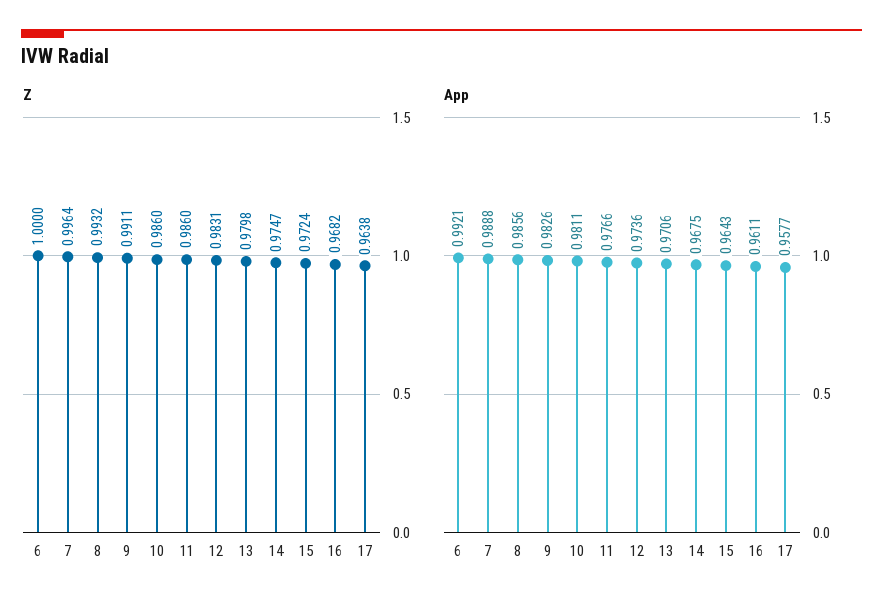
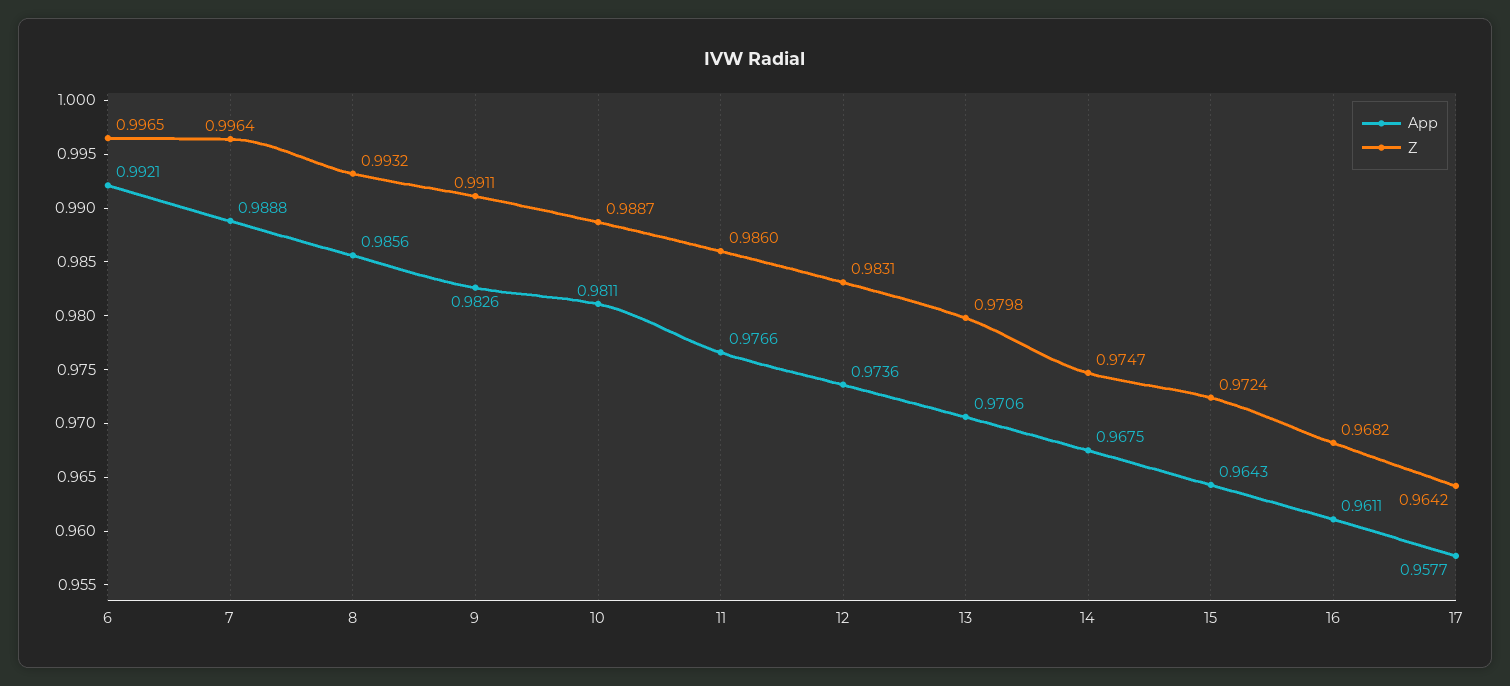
  {
    "Z": {
-     "6": 1,
+     "6": 0.9965,
      "7": 0.9964,
      "8": 0.9932,
      "9": 0.9911,
-     "10": 0.986,
+     "10": 0.9887,
      "11": 0.986,
      "12": 0.9831,
      "13": 0.9798,
      "14": 0.9747,
      "15": 0.9724,
      "16": 0.9682,
-     "17": 0.9638
+     "17": 0.9642
    },
    "App": {
      "6": 0.9921,
      "7": 0.9888,
      "8": 0.9856,
      "9": 0.9826,
      "10": 0.9811,
      "11": 0.9766,
      "12": 0.9736,
      "13": 0.9706,
      "14": 0.9675,
      "15": 0.9643,
      "16": 0.9611,
      "17": 0.9577
    }
  }

